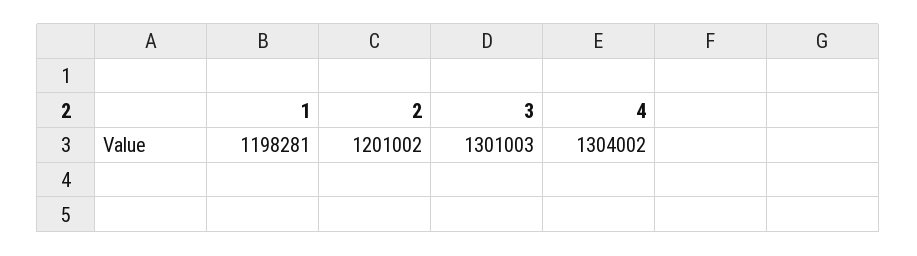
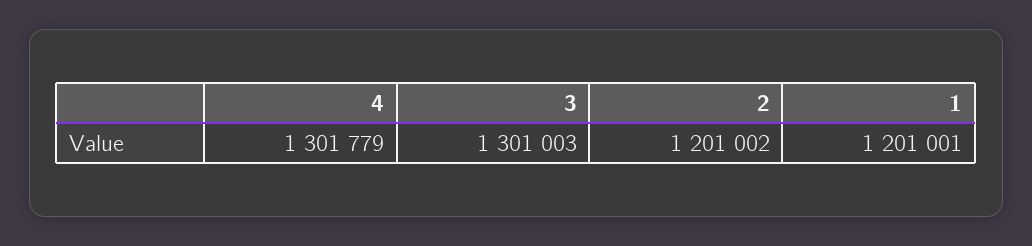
  {
-   "1": 1198281,
+   "1": 1201001,
    "2": 1201002,
    "3": 1301003,
-   "4": 1304002
+   "4": 1301779
  }

